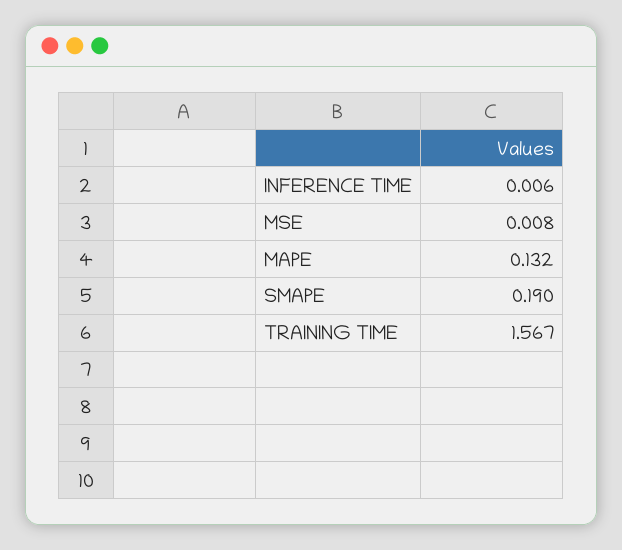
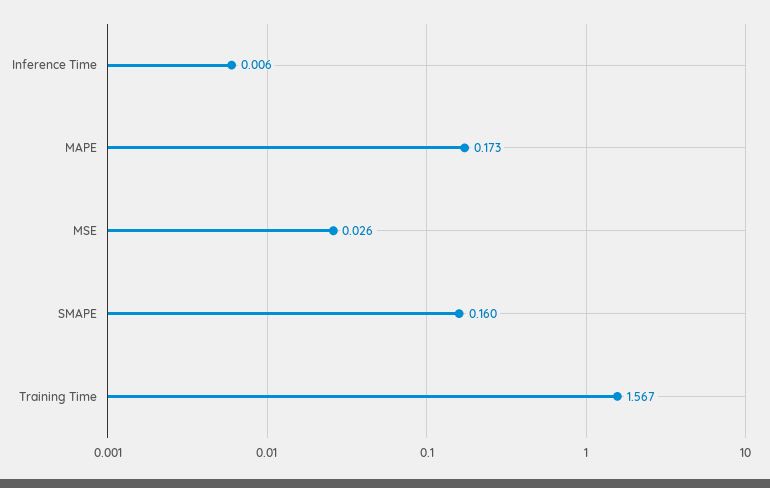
  {
    "INFERENCE TIME": 0.006,
-   "MSE": 0.008,
+   "MSE": 0.026,
-   "MAPE": 0.132,
+   "MAPE": 0.173,
-   "SMAPE": 0.19,
+   "SMAPE": 0.16,
    "TRAINING TIME": 1.567
  }

